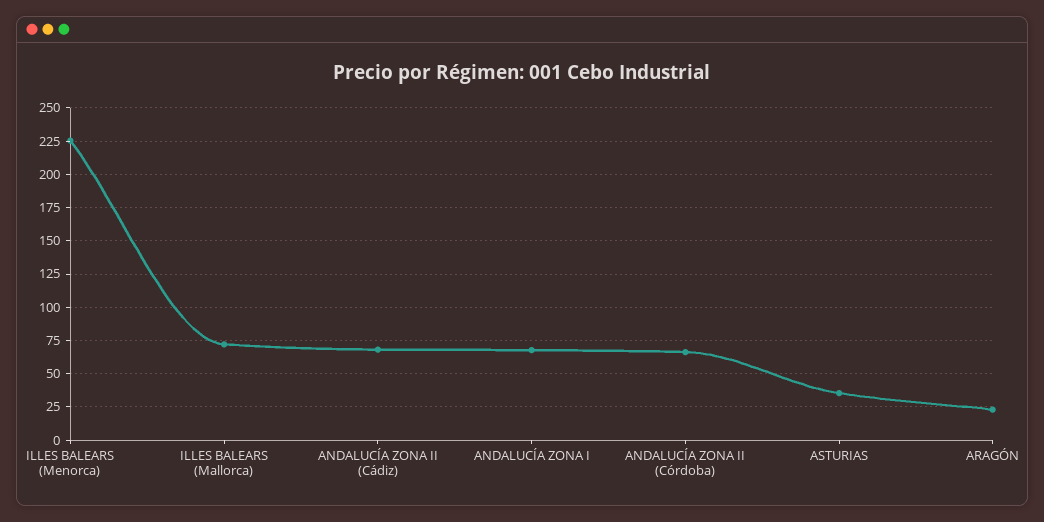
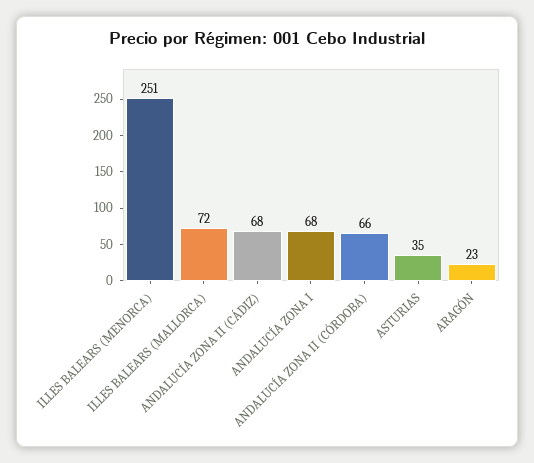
  {
-   "ILLES BALEARS (Menorca)": 225,
+   "ILLES BALEARS (Menorca)": 251,
    "ILLES BALEARS (Mallorca)": 72,
    "ANDALUCÍA ZONA II (Cádiz)": 68,
    "ANDALUCÍA ZONA I": 68,
    "ANDALUCÍA ZONA II (Córdoba)": 66,
    "ASTURIAS": 35,
    "ARAGÓN": 23
  }

